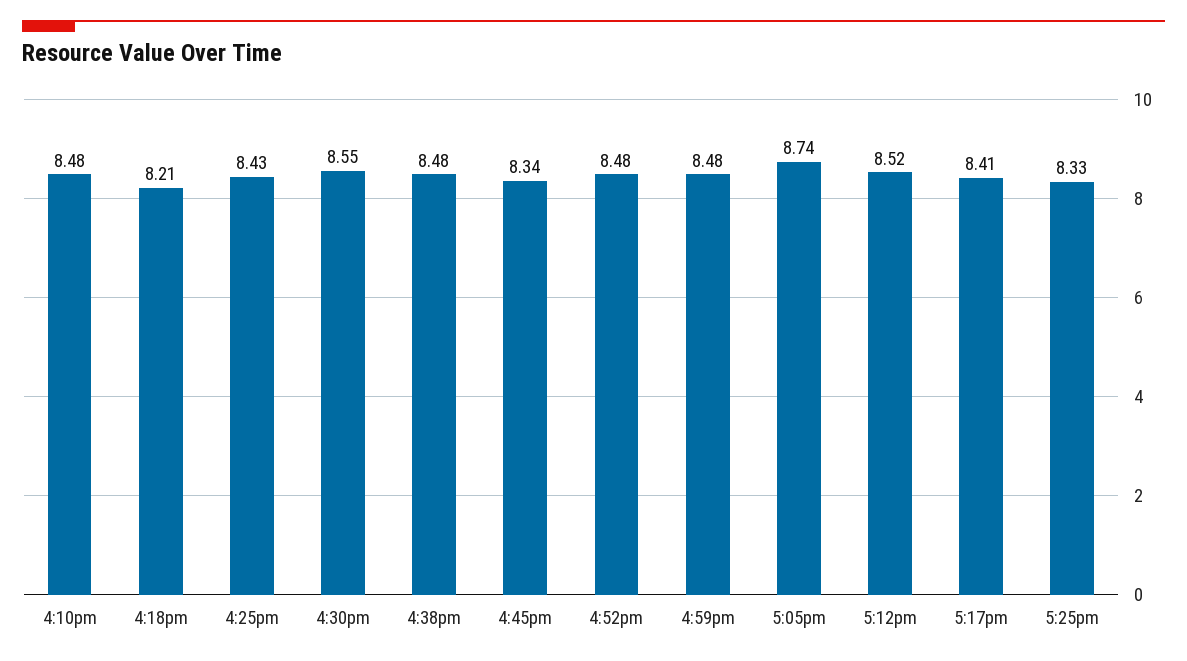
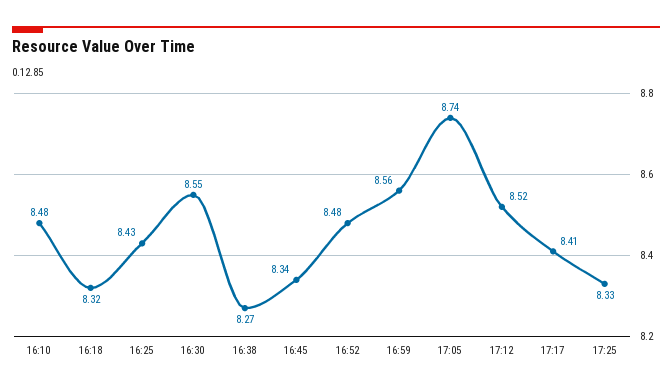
  {
    "4:10pm": 8.48,
-   "4:18pm": 8.21,
+   "4:18pm": 8.32,
    "4:25pm": 8.43,
    "4:30pm": 8.55,
-   "4:38pm": 8.48,
+   "4:38pm": 8.27,
    "4:45pm": 8.34,
    "4:52pm": 8.48,
-   "4:59pm": 8.48,
+   "4:59pm": 8.56,
    "5:05pm": 8.74,
    "5:12pm": 8.52,
    "5:17pm": 8.41,
    "5:25pm": 8.33
  }

